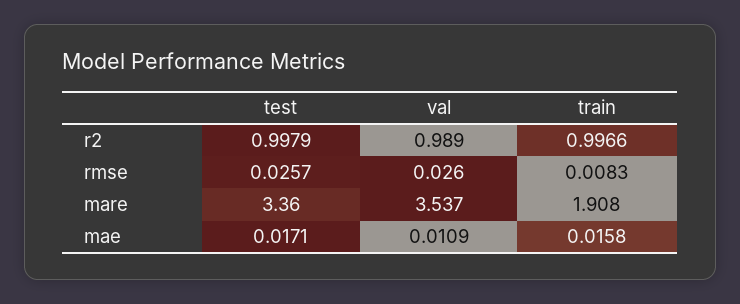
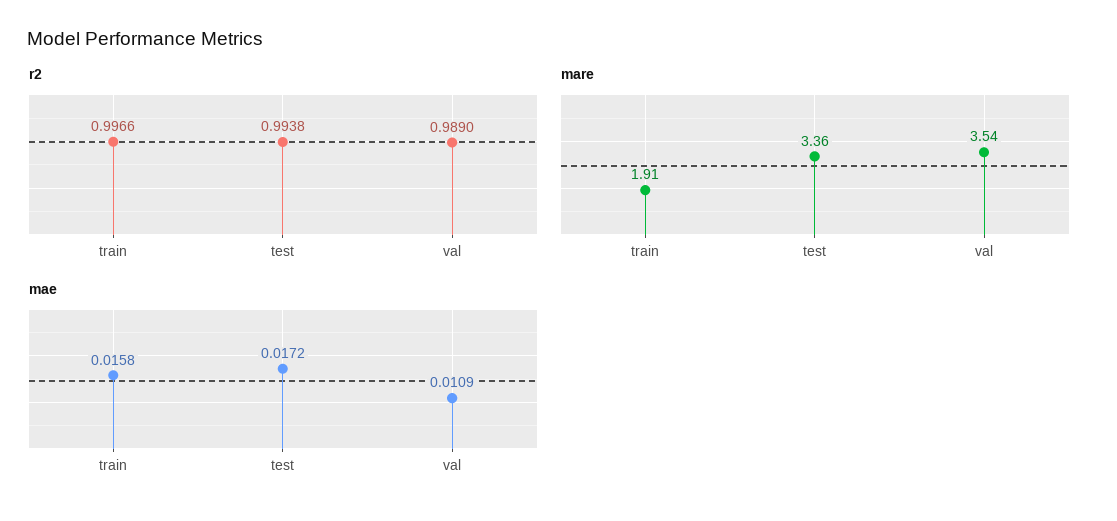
  {
    "r2": {
-     "test": 0.9979,
+     "test": 0.9938,
      "val": 0.989,
      "train": 0.9966
    },
-   "rmse": {
-     "test": 0.0257,
-     "val": 0.026,
-     "train": 0.0083
-   },
    "mare": {
      "test": 3.36,
      "val": 3.537,
      "train": 1.908
    },
    "mae": {
-     "test": 0.0171,
+     "test": 0.0172,
      "val": 0.0109,
      "train": 0.0158
    }
  }

